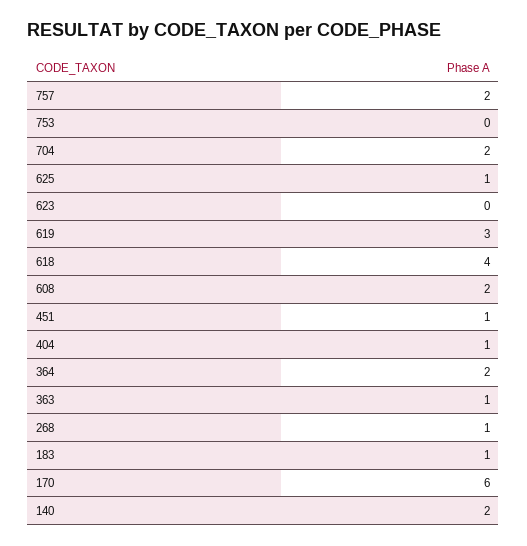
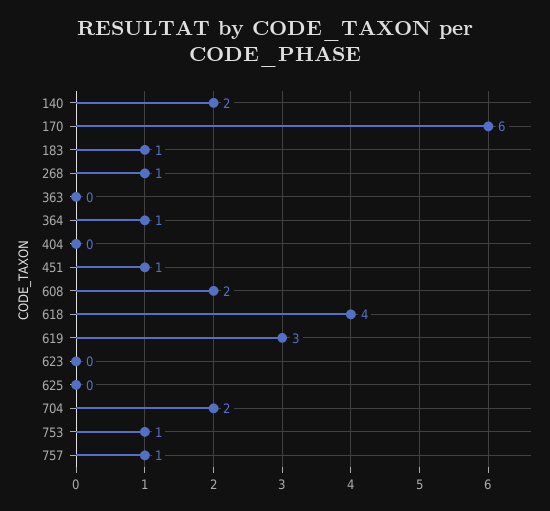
  {
-   "757": 2,
+   "757": 1,
-   "753": 0,
+   "753": 1,
    "704": 2,
-   "625": 1,
+   "625": 0,
    "623": 0,
    "619": 3,
    "618": 4,
    "608": 2,
    "451": 1,
-   "404": 1,
+   "404": 0,
-   "364": 2,
+   "364": 1,
-   "363": 1,
+   "363": 0,
    "268": 1,
    "183": 1,
    "170": 6,
    "140": 2
  }

